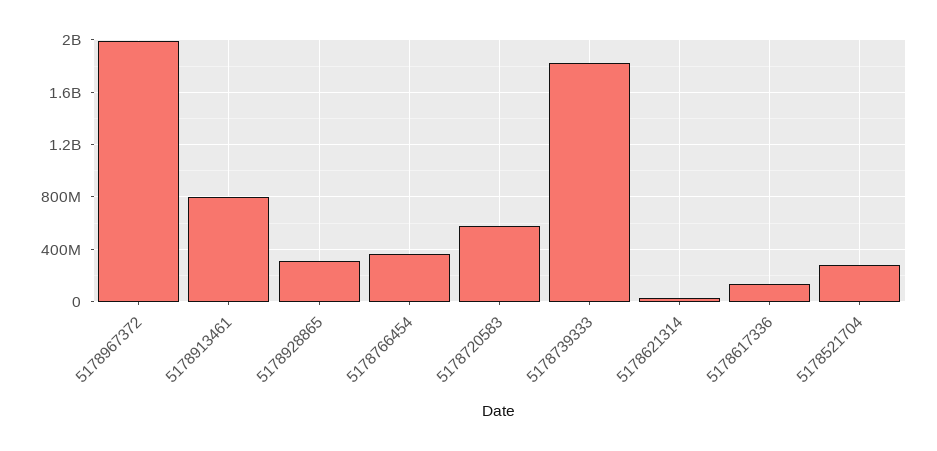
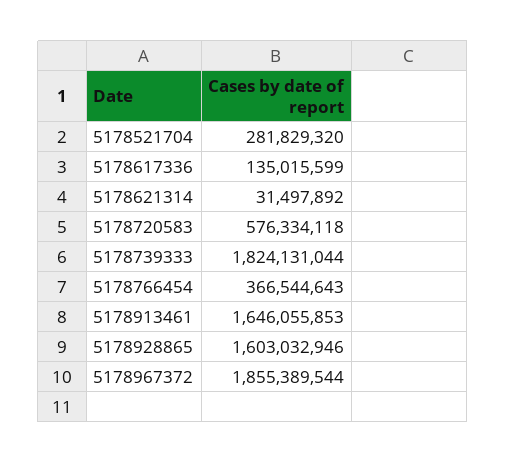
  {
-   "5178967372": 2000000000,
+   "5178967372": 1855389544,
-   "5178913461": 800000000,
+   "5178913461": 1646055853,
-   "5178928865": 300000000,
+   "5178928865": 1603032946,
    "5178766454": 366544643,
    "5178720583": 576334118,
    "5178739333": 1824131044,
    "5178621314": 31497892,
    "5178617336": 135015599,
    "5178521704": 281829320
  }

